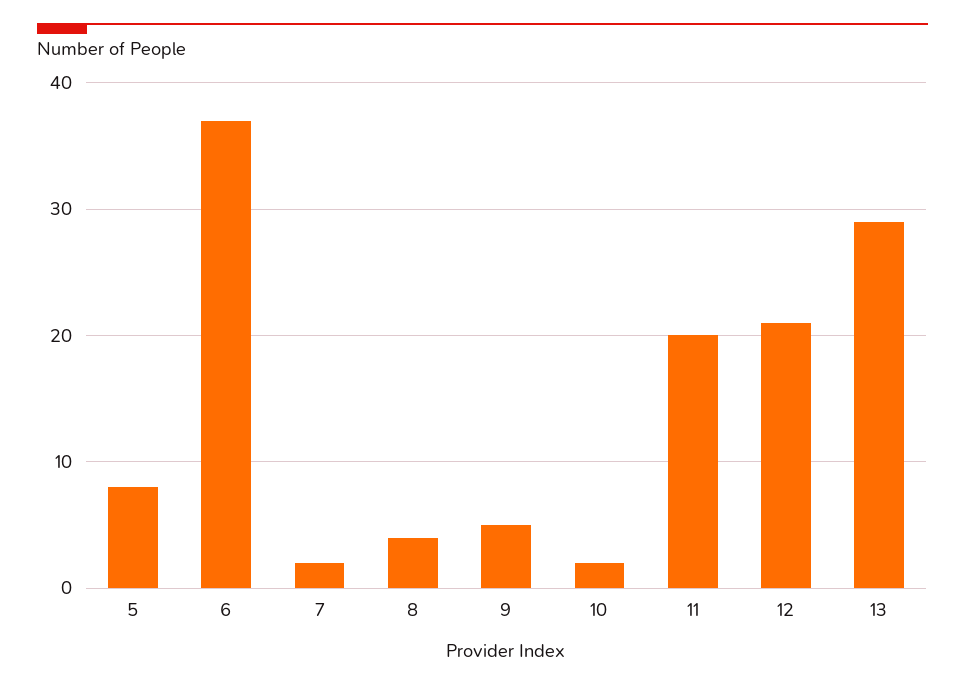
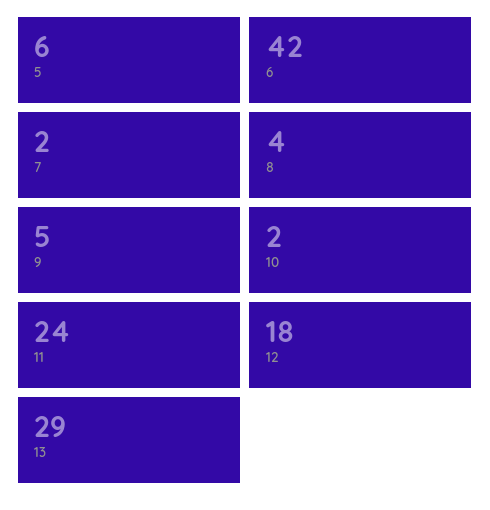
  {
-   "5": 8,
+   "5": 6,
-   "6": 37,
+   "6": 42,
    "7": 2,
    "8": 4,
    "9": 5,
    "10": 2,
-   "11": 20,
+   "11": 24,
-   "12": 21,
+   "12": 18,
    "13": 29
  }

